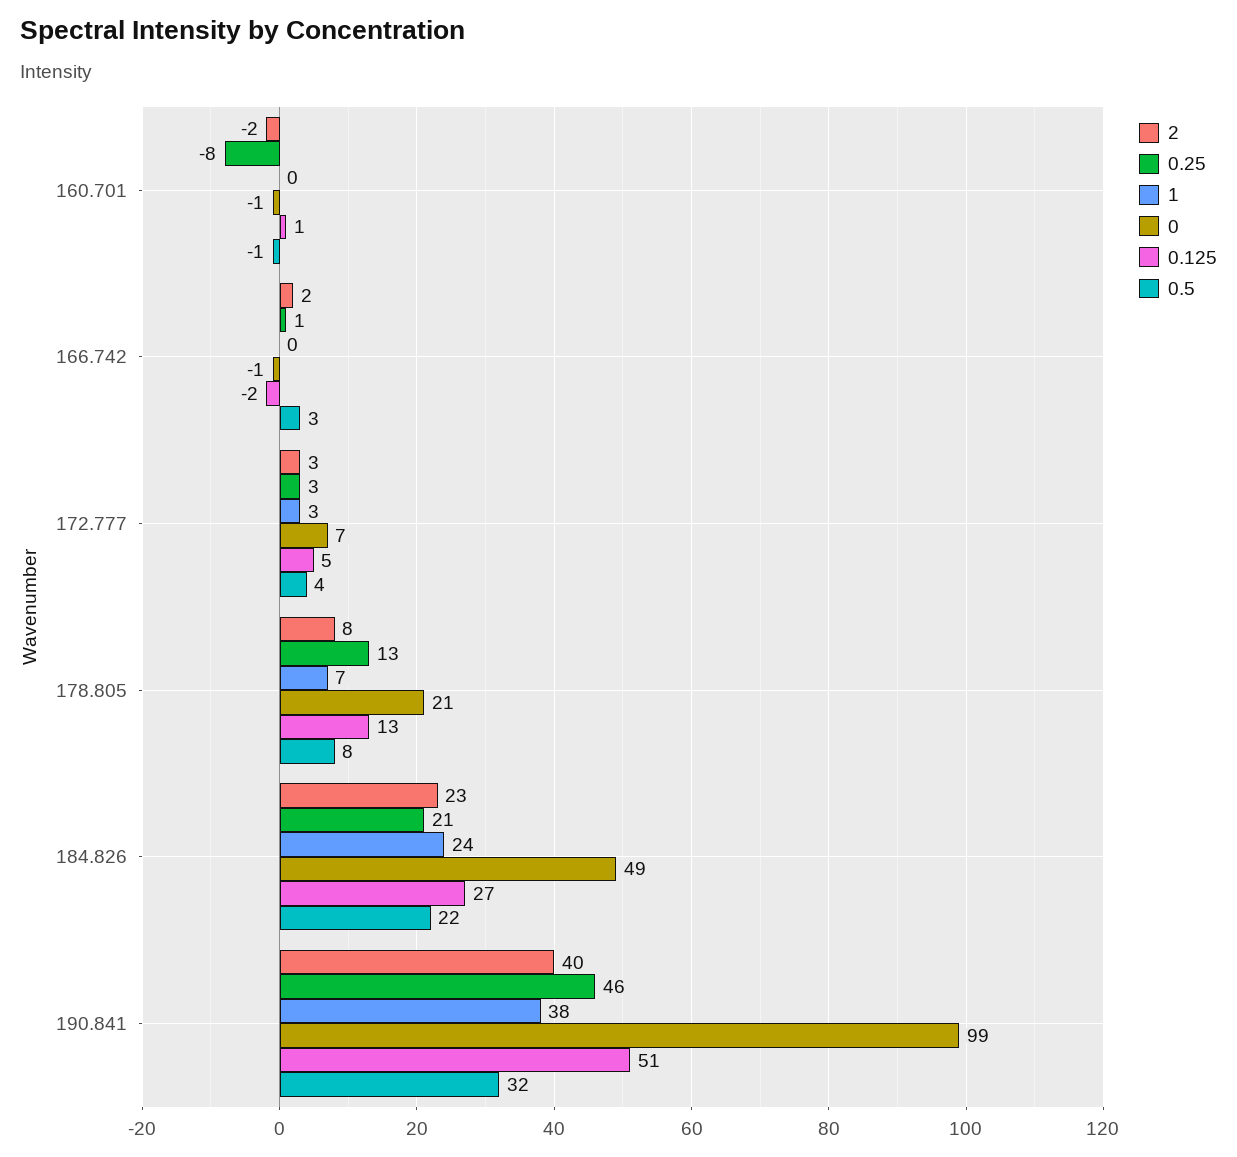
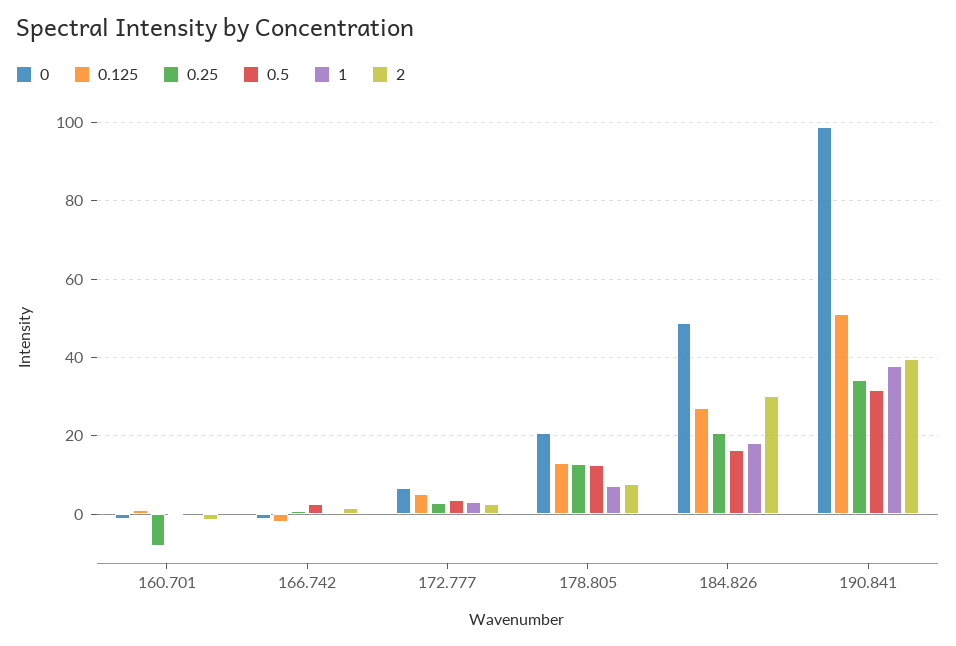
  {
    "2": {
      "160.701": -2,
      "166.742": 2,
      "172.777": 3,
      "178.805": 8,
-     "184.826": 23,
+     "184.826": 30,
      "190.841": 40
    },
    "0.25": {
      "160.701": -8,
      "166.742": 1,
      "172.777": 3,
      "178.805": 13,
      "184.826": 21,
-     "190.841": 46
+     "190.841": 34
    },
    "1": {
      "160.701": 0,
      "166.742": 0,
      "172.777": 3,
      "178.805": 7,
-     "184.826": 24,
+     "184.826": 18,
      "190.841": 38
    },
    "0": {
      "160.701": -1,
      "166.742": -1,
      "172.777": 7,
      "178.805": 21,
      "184.826": 49,
      "190.841": 99
    },
    "0.125": {
      "160.701": 1,
      "166.742": -2,
      "172.777": 5,
      "178.805": 13,
      "184.826": 27,
      "190.841": 51
    },
    "0.5": {
      "160.701": -1,
      "166.742": 3,
      "172.777": 4,
-     "178.805": 8,
+     "178.805": 12,
-     "184.826": 22,
+     "184.826": 16,
      "190.841": 32
    }
  }

